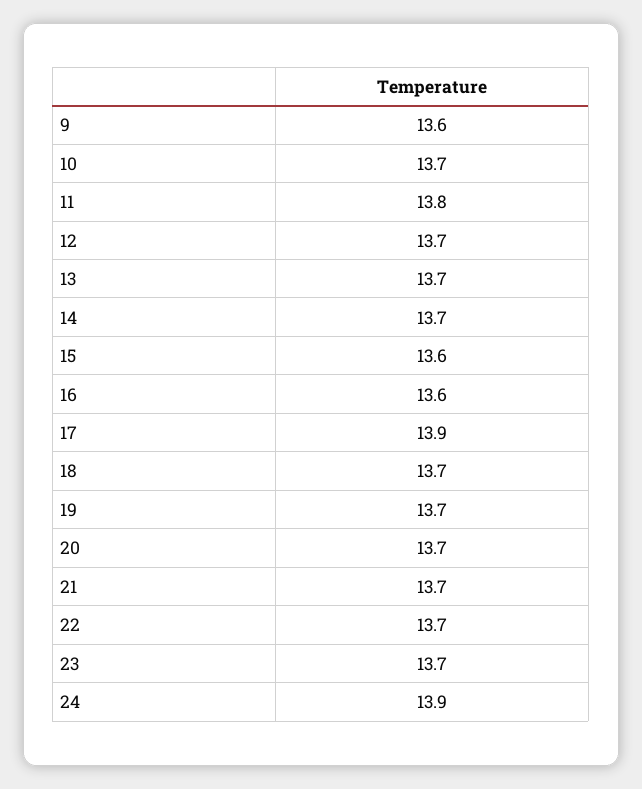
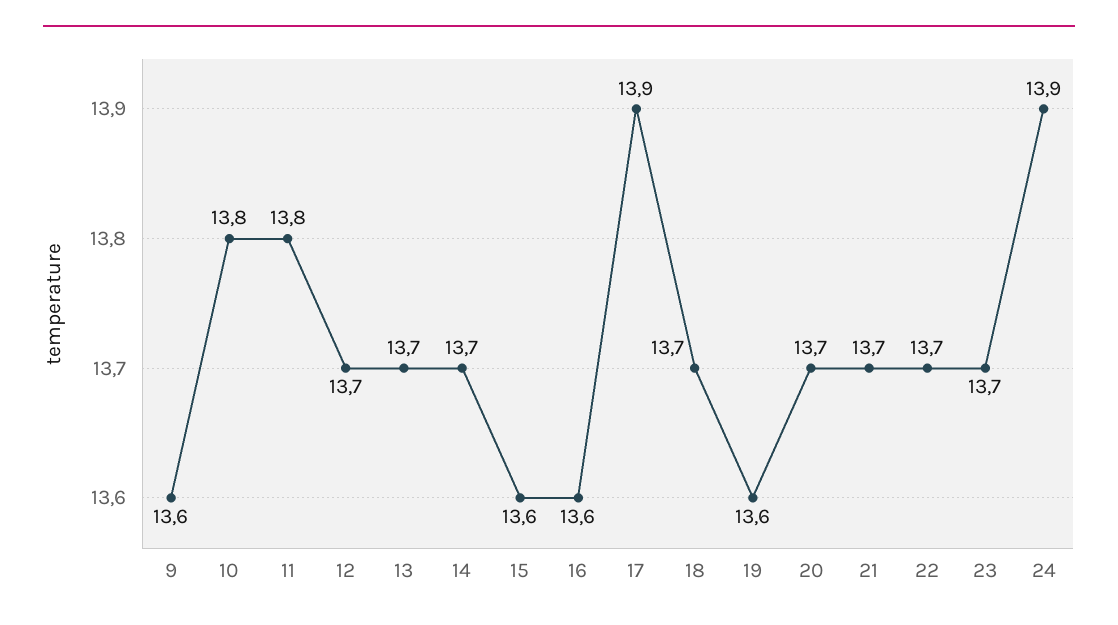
  {
    "9": 13.6,
-   "10": 13.7,
+   "10": 13.8,
    "11": 13.8,
    "12": 13.7,
    "13": 13.7,
    "14": 13.7,
    "15": 13.6,
    "16": 13.6,
    "17": 13.9,
    "18": 13.7,
-   "19": 13.7,
+   "19": 13.6,
    "20": 13.7,
    "21": 13.7,
    "22": 13.7,
    "23": 13.7,
    "24": 13.9
  }

